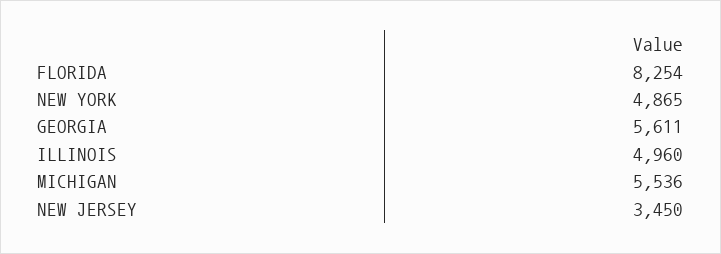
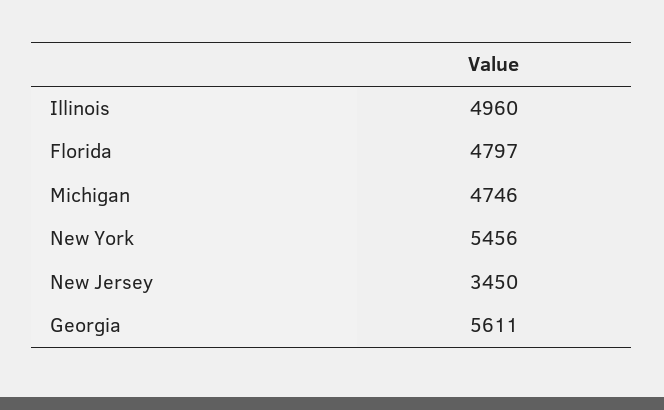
  {
-   "FLORIDA": 8254,
+   "FLORIDA": 4797,
-   "NEW YORK": 4865,
+   "NEW YORK": 5456,
    "GEORGIA": 5611,
    "ILLINOIS": 4960,
-   "MICHIGAN": 5536,
+   "MICHIGAN": 4746,
    "NEW JERSEY": 3450
  }

